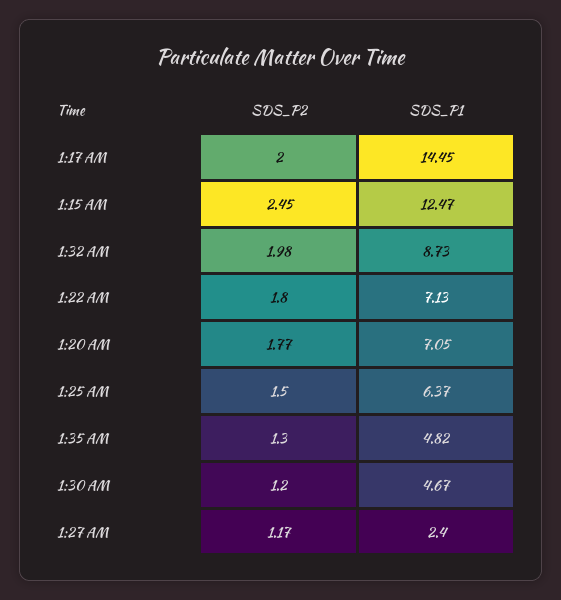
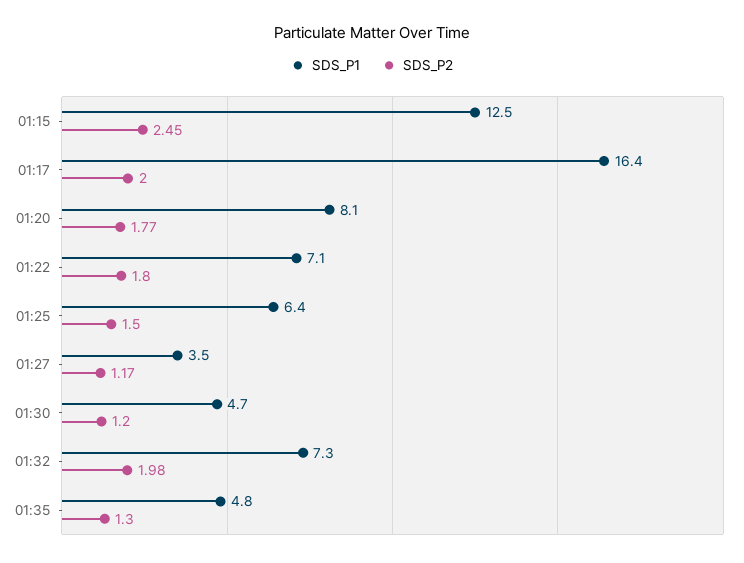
  {
    "SDS_P2": {
      "1:17 AM": 2,
      "1:15 AM": 2.45,
      "1:32 AM": 1.98,
      "1:22 AM": 1.8,
      "1:20 AM": 1.77,
      "1:25 AM": 1.5,
      "1:35 AM": 1.3,
      "1:30 AM": 1.2,
      "1:27 AM": 1.17
    },
    "SDS_P1": {
-     "1:17 AM": 14.45,
+     "1:17 AM": 16.4,
      "1:15 AM": 12.47,
-     "1:32 AM": 8.73,
+     "1:32 AM": 7.3,
      "1:22 AM": 7.13,
-     "1:20 AM": 7.05,
+     "1:20 AM": 8.1,
      "1:25 AM": 6.37,
      "1:35 AM": 4.82,
      "1:30 AM": 4.67,
-     "1:27 AM": 2.4
+     "1:27 AM": 3.5
    }
  }

